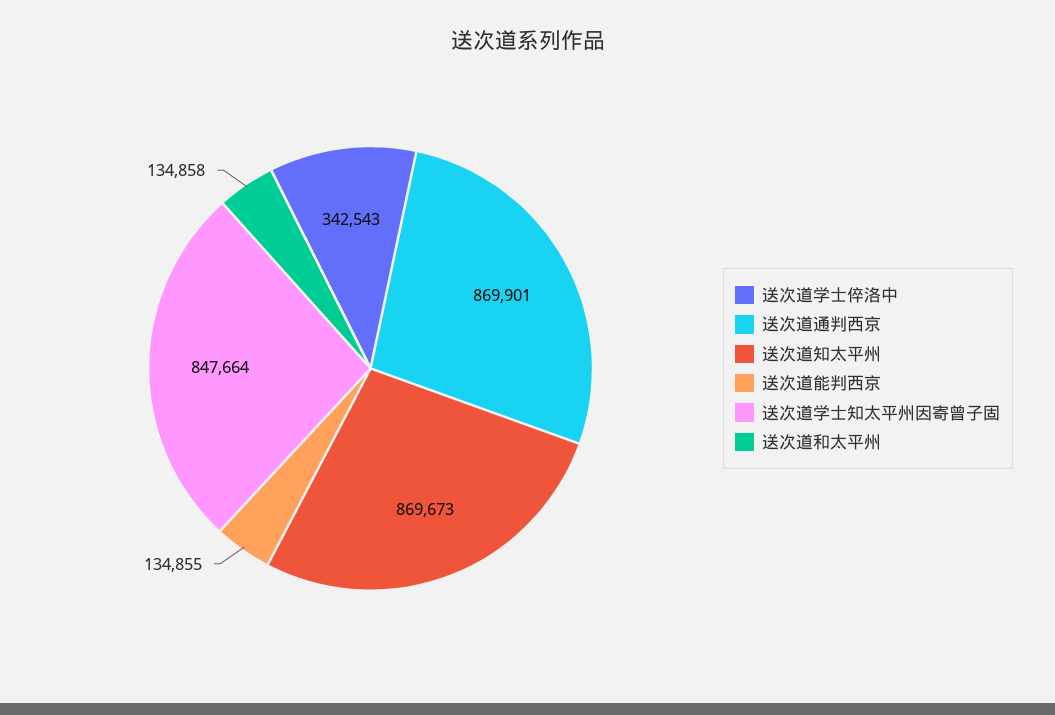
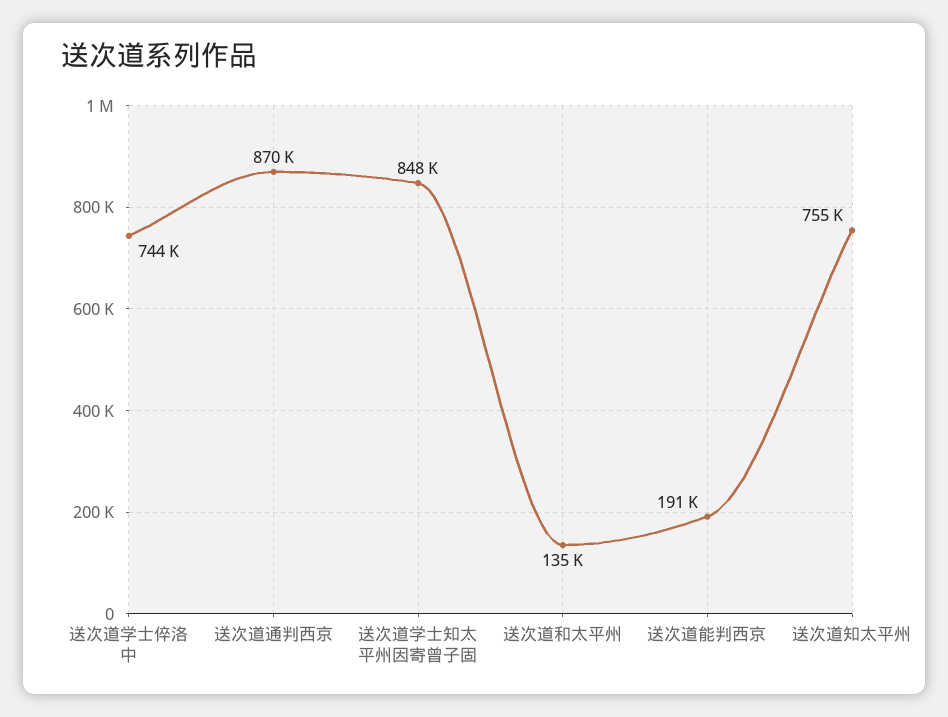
  {
-   "送次道学士倅洛中": 342543,
+   "送次道学士倅洛中": 744000,
    "送次道通判西京": 869901,
-   "送次道知太平州": 869673,
+   "送次道知太平州": 755000,
-   "送次道能判西京": 134855,
+   "送次道能判西京": 191000,
    "送次道学士知太平州因寄曾子固": 847664,
    "送次道和太平州": 134858
  }

